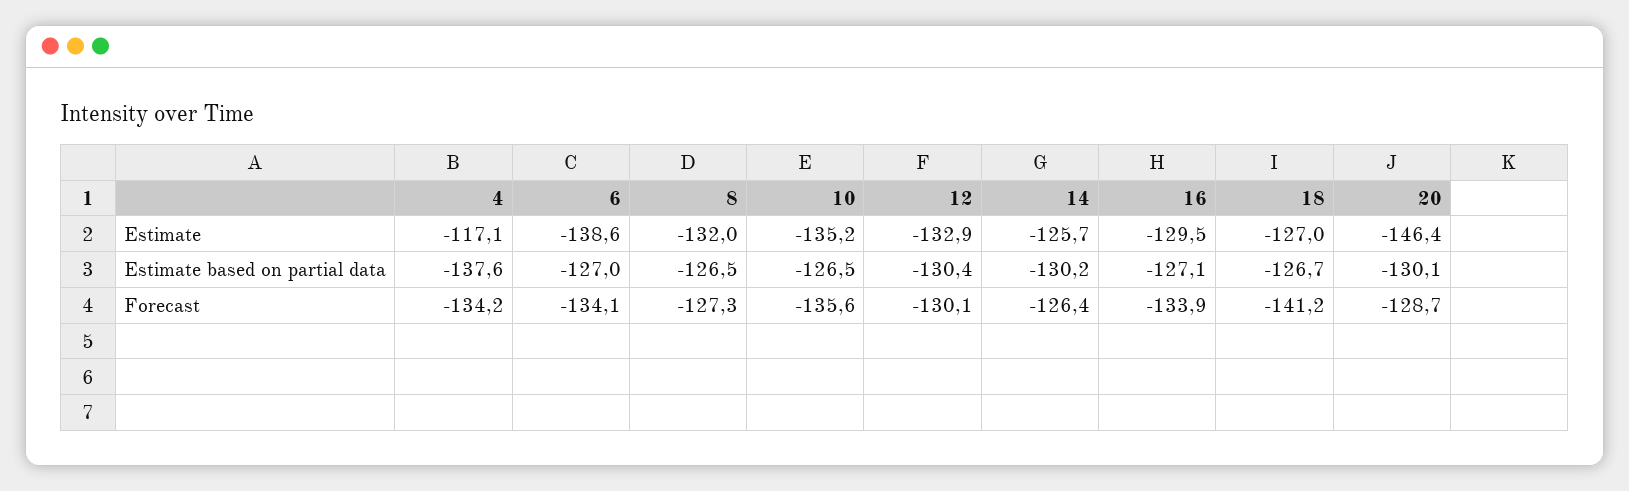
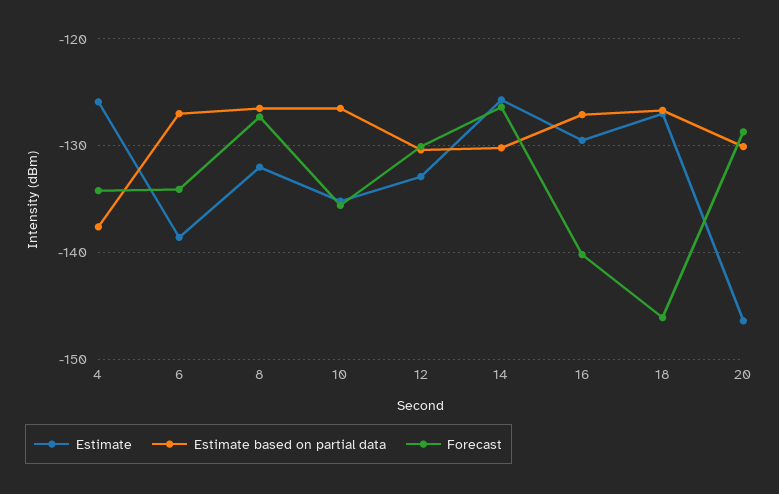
  {
    "Estimate": {
-     "4": -117.1,
+     "4": -126,
      "6": -138.6,
      "8": -132,
      "10": -135.2,
      "12": -132.9,
      "14": -125.7,
      "16": -129.5,
      "18": -127,
      "20": -146.4
    },
    "Estimate based on partial data": {
      "4": -137.6,
      "6": -127,
      "8": -126.5,
      "10": -126.5,
      "12": -130.4,
      "14": -130.2,
      "16": -127.1,
      "18": -126.7,
      "20": -130.1
    },
    "Forecast": {
      "4": -134.2,
      "6": -134.1,
      "8": -127.3,
      "10": -135.6,
      "12": -130.1,
      "14": -126.4,
-     "16": -133.9,
+     "16": -140,
-     "18": -141.2,
+     "18": -146,
      "20": -128.7
    }
  }

